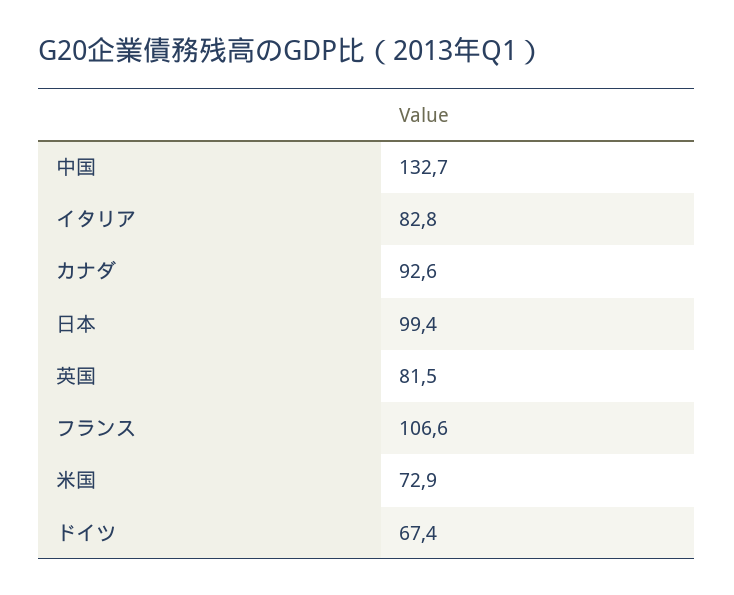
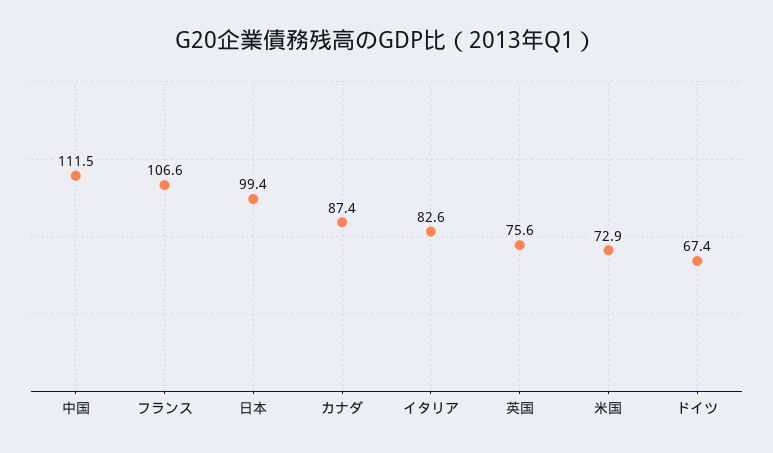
  {
-   "中国": 132.7,
+   "中国": 111.5,
-   "イタリア": 82.8,
+   "イタリア": 82.6,
-   "カナダ": 92.6,
+   "カナダ": 87.4,
    "日本": 99.4,
-   "英国": 81.5,
+   "英国": 75.6,
    "フランス": 106.6,
    "米国": 72.9,
    "ドイツ": 67.4
  }

